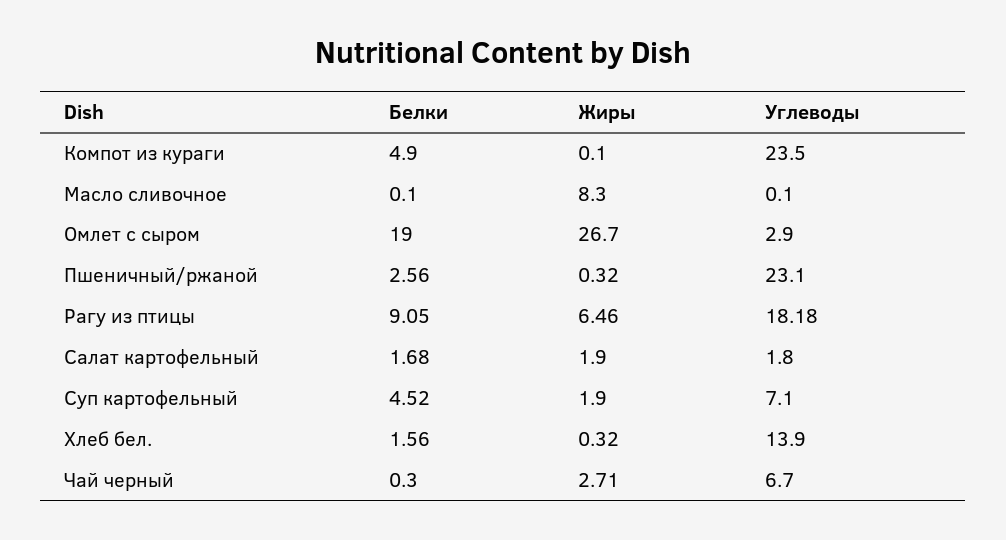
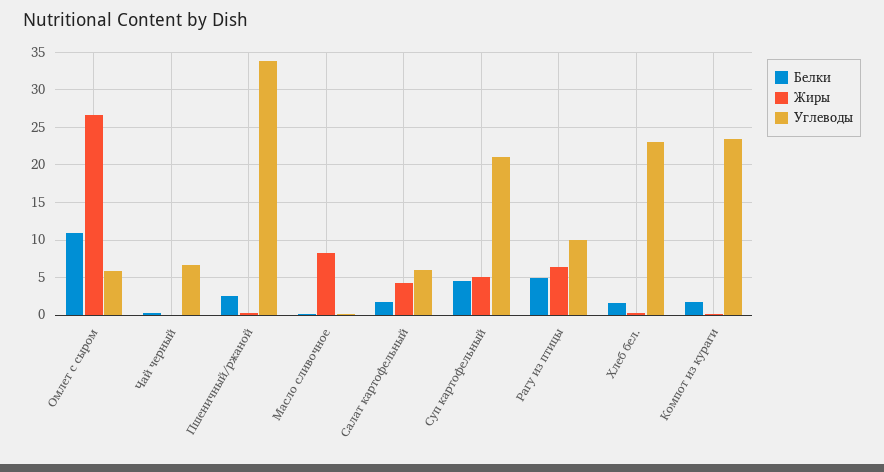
  {
    "Белки": {
-     "Компот из кураги": 4.9,
+     "Компот из кураги": 2,
      "Масло сливочное": 0.1,
-     "Омлет с сыром": 19,
+     "Омлет с сыром": 11,
      "Пшеничный/ржаной": 2.56,
-     "Рагу из птицы": 9.05,
+     "Рагу из птицы": 5,
      "Салат картофельный": 1.68,
      "Суп картофельный": 4.52,
      "Хлеб бел.": 1.56,
      "Чай черный": 0.3
    },
    "Жиры": {
      "Компот из кураги": 0.1,
      "Масло сливочное": 8.3,
      "Омлет с сыром": 26.7,
      "Пшеничный/ржаной": 0.32,
      "Рагу из птицы": 6.46,
-     "Салат картофельный": 1.9,
+     "Салат картофельный": 4,
-     "Суп картофельный": 1.9,
+     "Суп картофельный": 5,
      "Хлеб бел.": 0.32,
-     "Чай черный": 2.71
+     "Чай черный": 0
    },
    "Углеводы": {
      "Компот из кураги": 23.5,
      "Масло сливочное": 0.1,
-     "Омлет с сыром": 2.9,
+     "Омлет с сыром": 6,
-     "Пшеничный/ржаной": 23.1,
+     "Пшеничный/ржаной": 34,
-     "Рагу из птицы": 18.18,
+     "Рагу из птицы": 10,
-     "Салат картофельный": 1.8,
+     "Салат картофельный": 6,
-     "Суп картофельный": 7.1,
+     "Суп картофельный": 21,
-     "Хлеб бел.": 13.9,
+     "Хлеб бел.": 23,
      "Чай черный": 6.7
    }
  }

